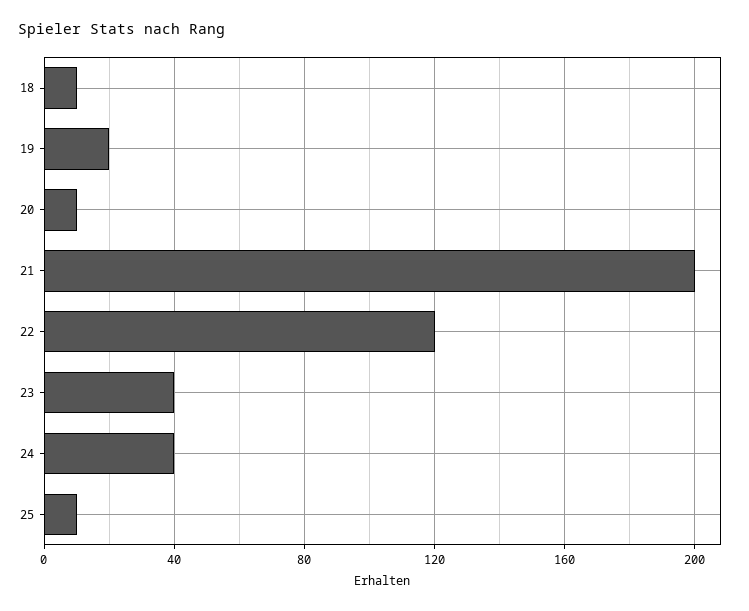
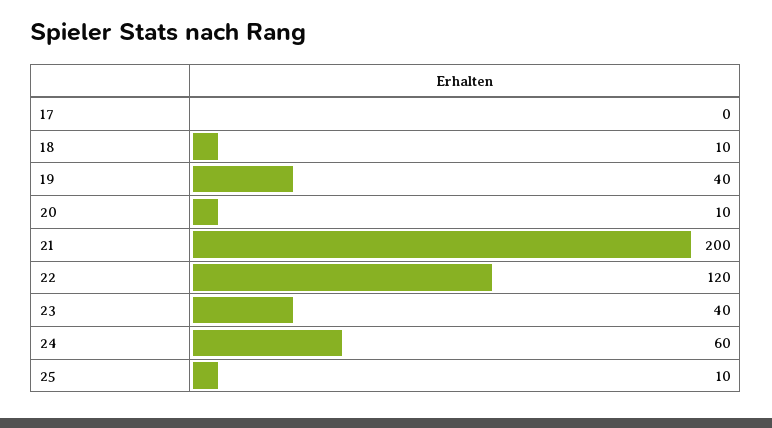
  {
    "18": 10,
-   "19": 20,
+   "19": 40,
    "20": 10,
    "21": 200,
    "22": 120,
    "23": 40,
-   "24": 40,
+   "24": 60,
-   "25": 10
+   "25": 10,
+   "17": 0
  }

